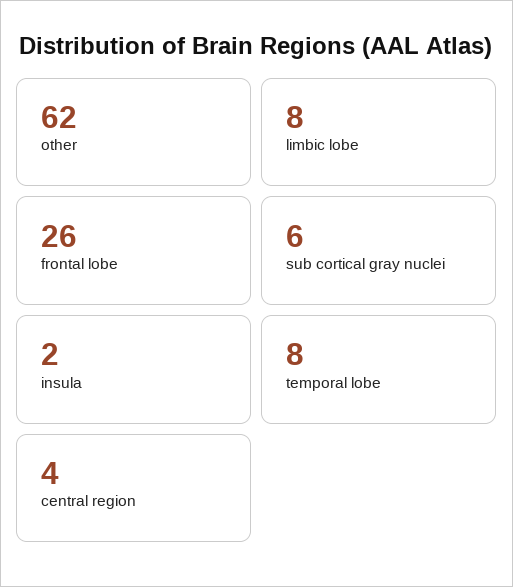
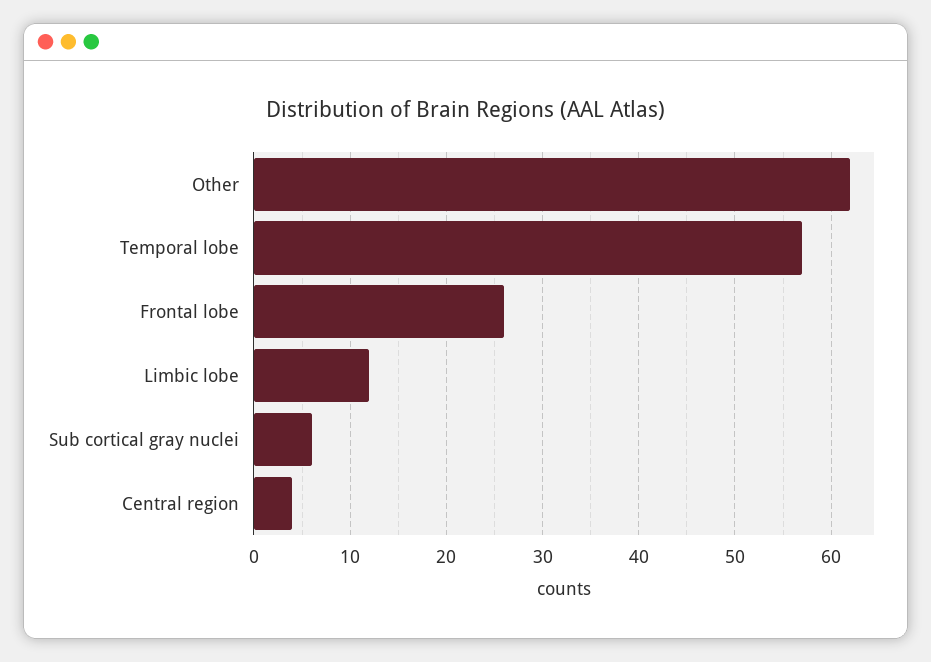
  {
    "other": 62,
-   "limbic lobe": 8,
+   "limbic lobe": 12,
    "frontal lobe": 26,
    "sub cortical gray nuclei": 6,
-   "insula": 2,
-   "temporal lobe": 8,
+   "temporal lobe": 57,
    "central region": 4
  }

